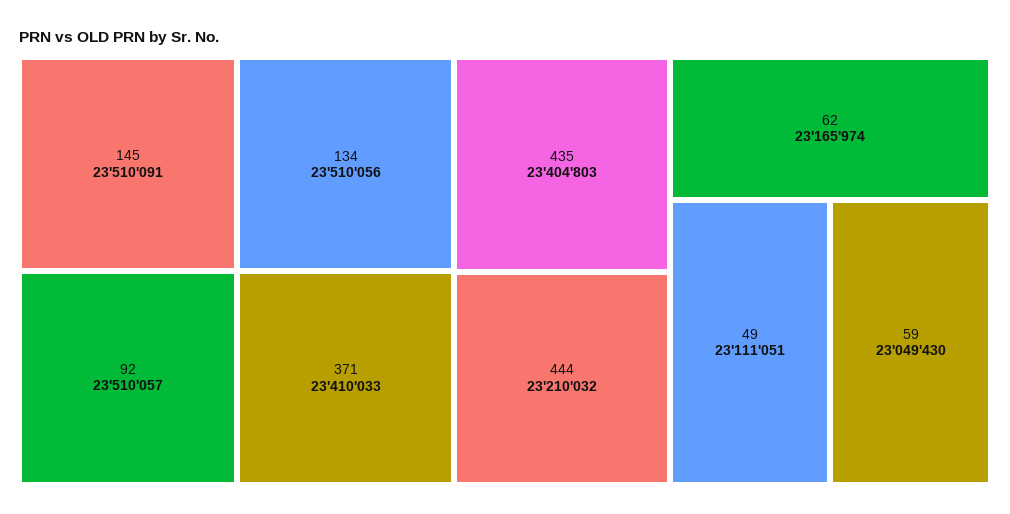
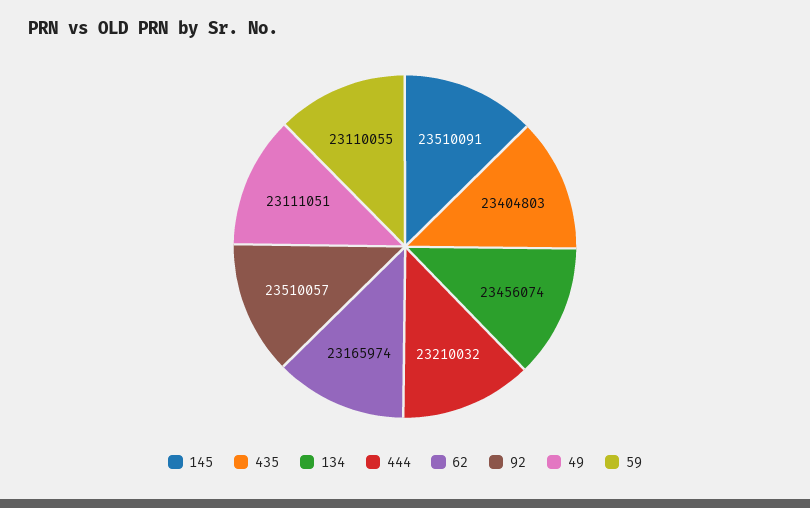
  {
    "145": 23510091,
    "92": 23510057,
-   "134": 23510056,
+   "134": 23456074,
-   "371": 23410033,
    "435": 23404803,
    "444": 23210032,
    "62": 23165974,
    "49": 23111051,
-   "59": 23049430
+   "59": 23110055
  }

